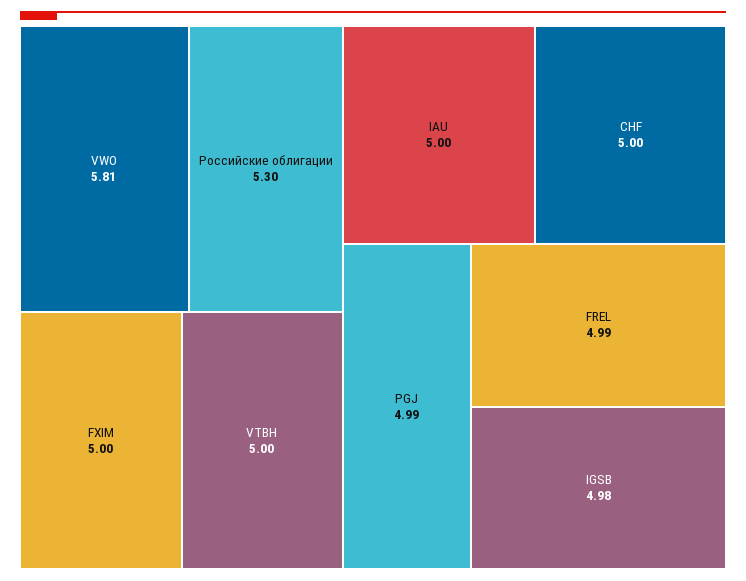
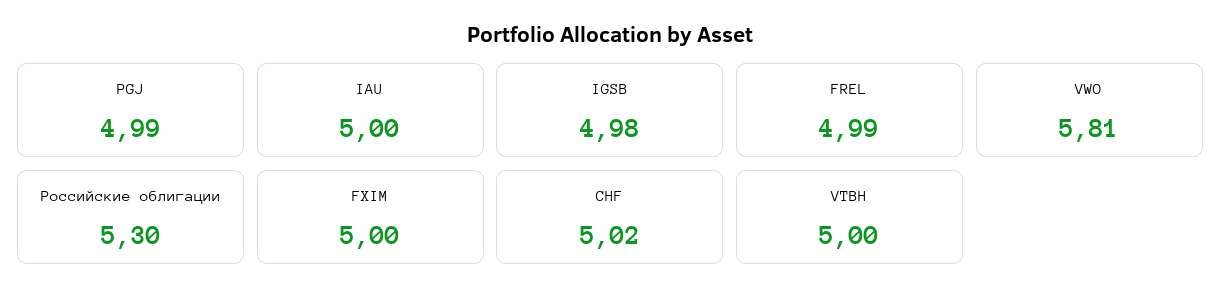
  {
    "VWO": 5.81,
    "Российские облигации": 5.3,
    "FXIM": 5,
    "VTBH": 5,
    "IAU": 5,
-   "CHF": 5,
+   "CHF": 5.02,
    "PGJ": 4.99,
    "FREL": 4.99,
    "IGSB": 4.98
  }

